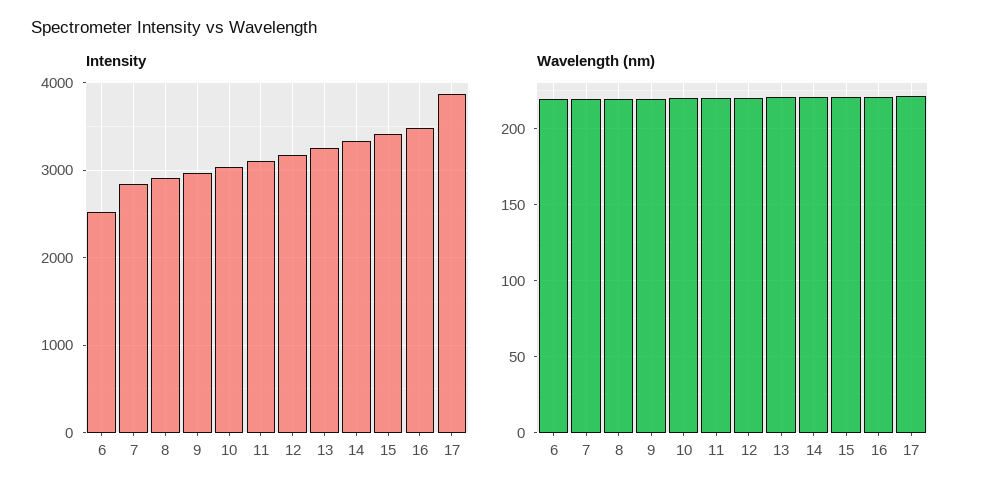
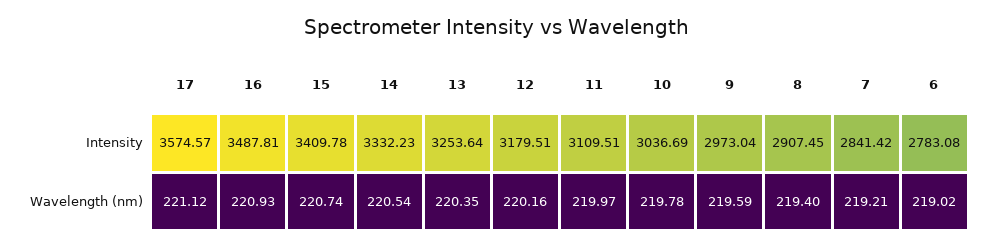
  {
    "Intensity": {
-     "6": 2500,
+     "6": 2783.08,
      "7": 2841.42,
      "8": 2907.45,
      "9": 2973.04,
      "10": 3036.69,
      "11": 3109.51,
      "12": 3179.51,
      "13": 3253.64,
      "14": 3332.23,
      "15": 3409.78,
      "16": 3487.81,
-     "17": 3900
+     "17": 3574.57
    },
    "Wavelength (nm)": {
      "6": 219.02,
      "7": 219.21,
      "8": 219.4,
      "9": 219.59,
      "10": 219.78,
      "11": 219.97,
      "12": 220.16,
      "13": 220.35,
      "14": 220.54,
      "15": 220.74,
      "16": 220.93,
      "17": 221.12
    }
  }

